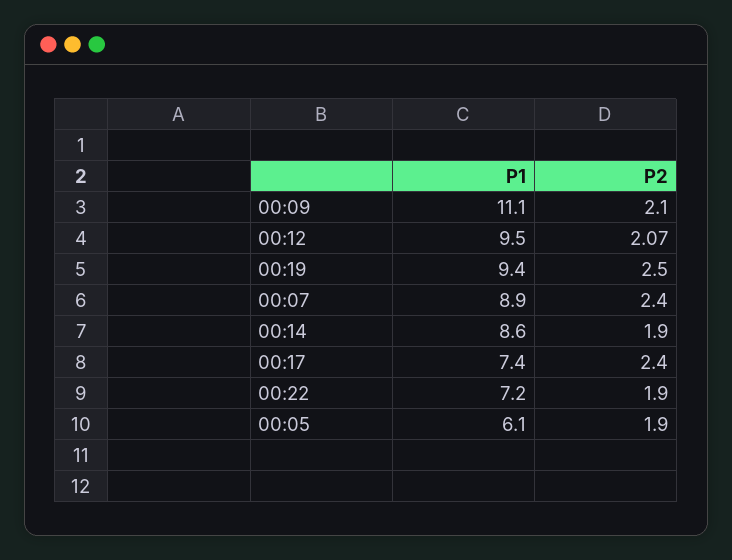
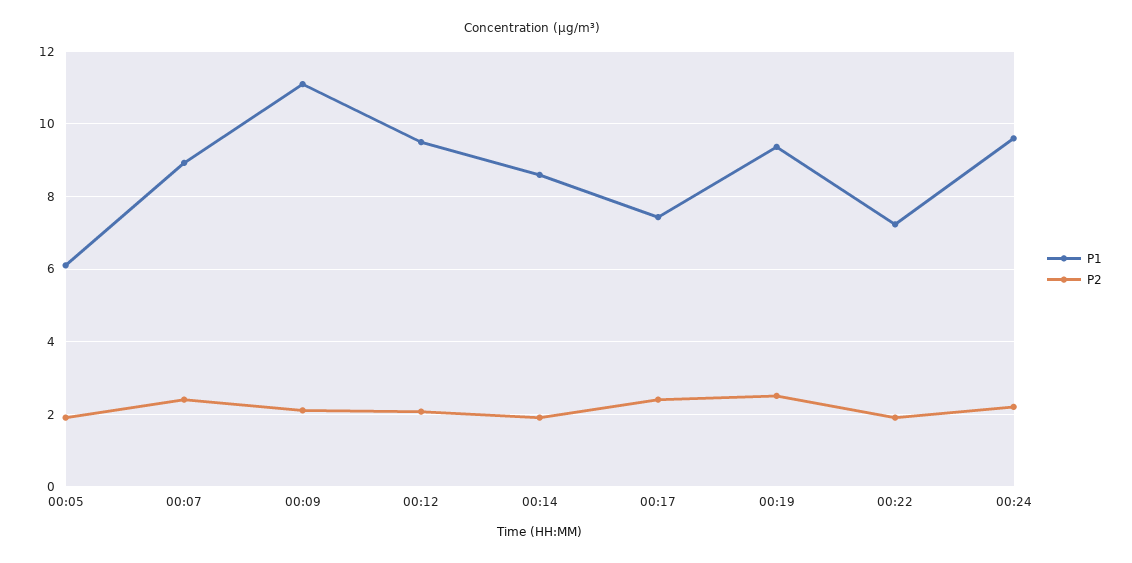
  {
    "P1": {
      "00:09": 11.1,
      "00:12": 9.5,
      "00:19": 9.4,
      "00:07": 8.9,
      "00:14": 8.6,
      "00:17": 7.4,
      "00:22": 7.2,
-     "00:05": 6.1
+     "00:05": 6.1,
+     "00:24": 9.6
    },
    "P2": {
      "00:09": 2.1,
      "00:12": 2.07,
      "00:19": 2.5,
      "00:07": 2.4,
      "00:14": 1.9,
      "00:17": 2.4,
      "00:22": 1.9,
-     "00:05": 1.9
+     "00:05": 1.9,
+     "00:24": 2.2
    }
  }

